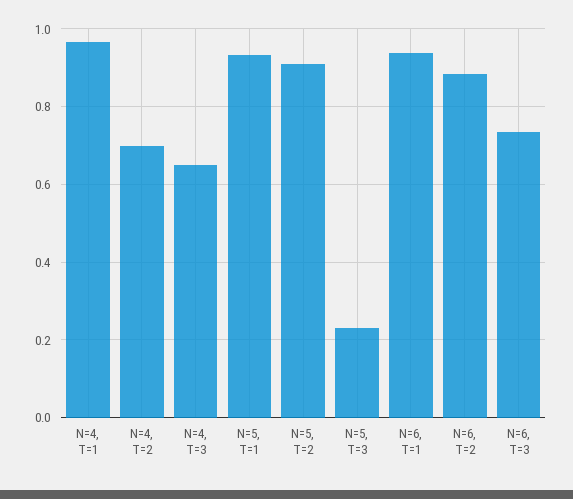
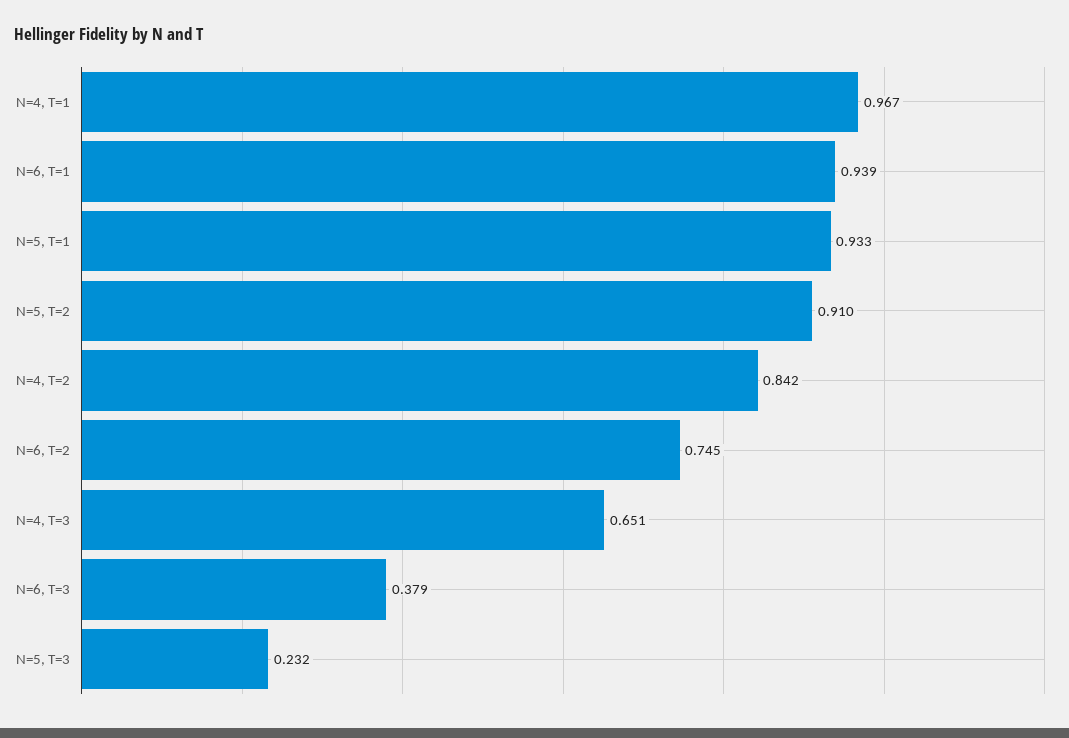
  {
    "N=4, T=1": 0.967,
-   "N=4, T=2": 0.7,
+   "N=4, T=2": 0.842,
    "N=4, T=3": 0.651,
    "N=5, T=1": 0.933,
    "N=5, T=2": 0.91,
    "N=5, T=3": 0.232,
    "N=6, T=1": 0.939,
-   "N=6, T=2": 0.88,
+   "N=6, T=2": 0.745,
-   "N=6, T=3": 0.74
+   "N=6, T=3": 0.379
  }

